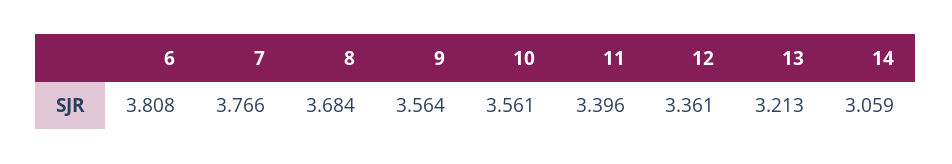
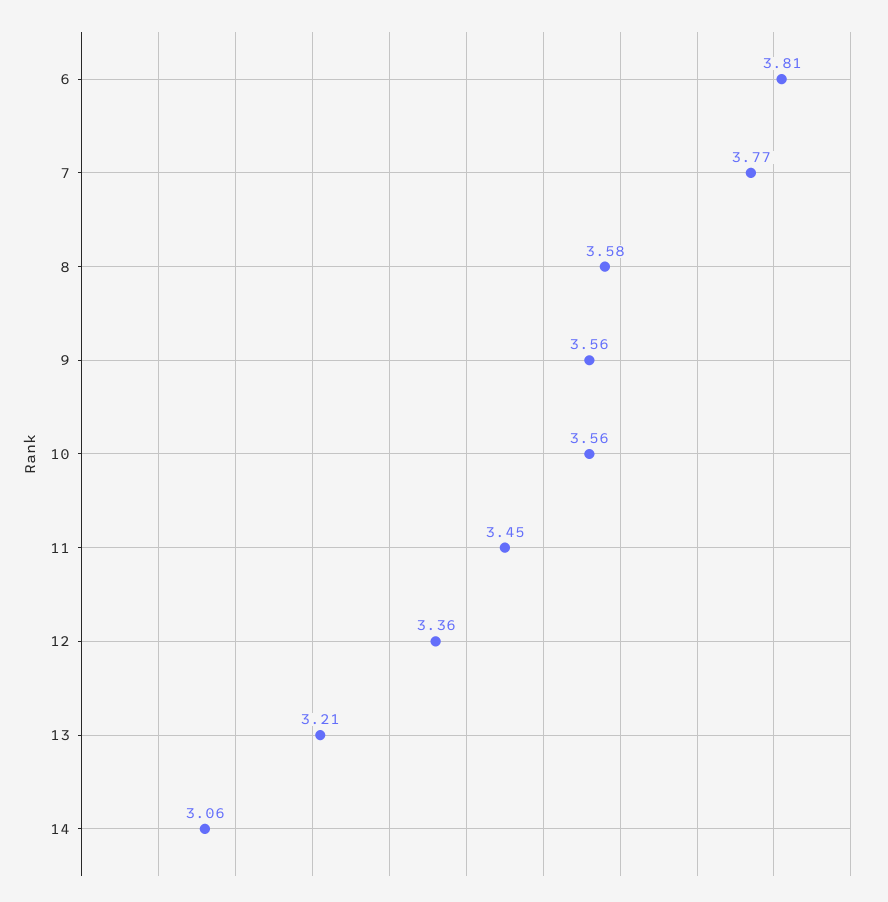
  {
    "6": 3.808,
    "7": 3.766,
-   "8": 3.684,
+   "8": 3.58,
    "9": 3.564,
    "10": 3.561,
-   "11": 3.396,
+   "11": 3.45,
    "12": 3.361,
    "13": 3.213,
    "14": 3.059
  }

